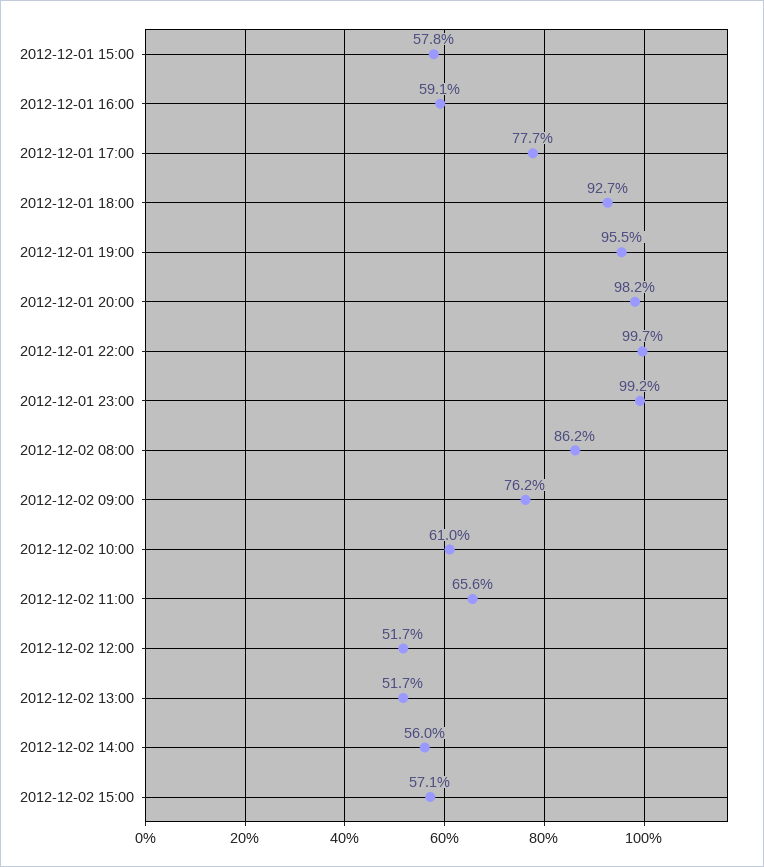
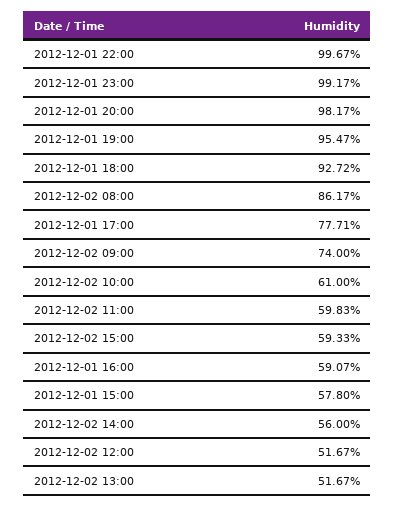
  {
    "2012-12-01 15:00": 57.8,
    "2012-12-01 16:00": 59.07,
    "2012-12-01 17:00": 77.71,
    "2012-12-01 18:00": 92.72,
    "2012-12-01 19:00": 95.47,
    "2012-12-01 20:00": 98.17,
    "2012-12-01 22:00": 99.67,
    "2012-12-01 23:00": 99.17,
    "2012-12-02 08:00": 86.17,
-   "2012-12-02 09:00": 76.2,
+   "2012-12-02 09:00": 74,
    "2012-12-02 10:00": 61,
-   "2012-12-02 11:00": 65.6,
+   "2012-12-02 11:00": 59.83,
    "2012-12-02 12:00": 51.67,
    "2012-12-02 13:00": 51.67,
    "2012-12-02 14:00": 56,
-   "2012-12-02 15:00": 57.1
+   "2012-12-02 15:00": 59.33
  }

